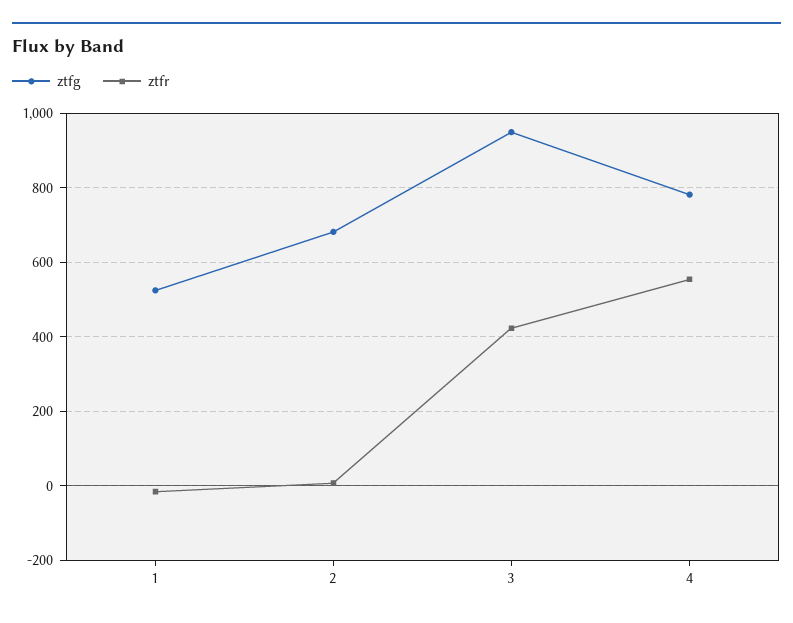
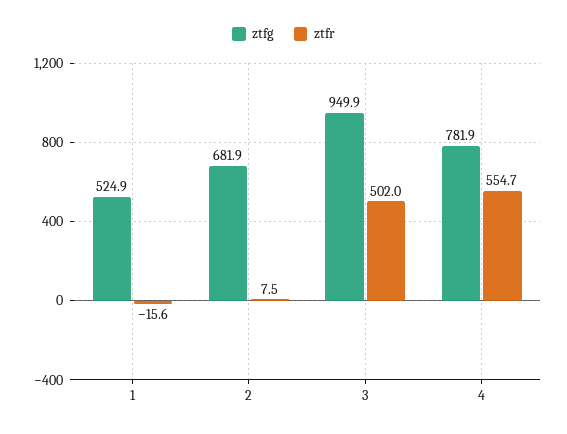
  {
    "ztfg": {
      "1": 524.9,
      "2": 681.9,
      "3": 949.9,
      "4": 781.9
    },
    "ztfr": {
      "1": -15.6,
      "2": 7.5,
-     "3": 420,
+     "3": 502,
      "4": 554.7
    }
  }

